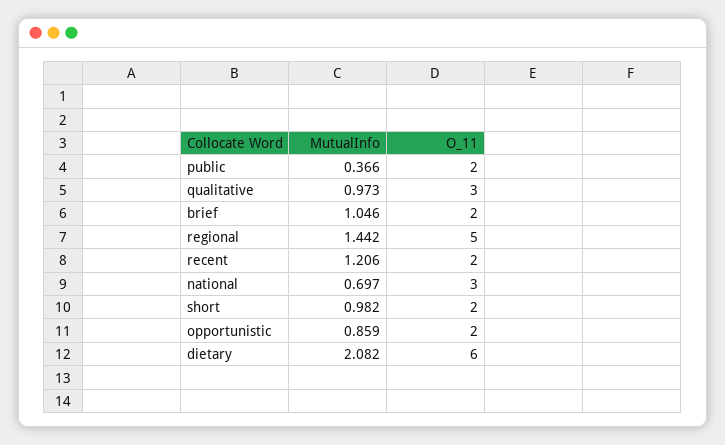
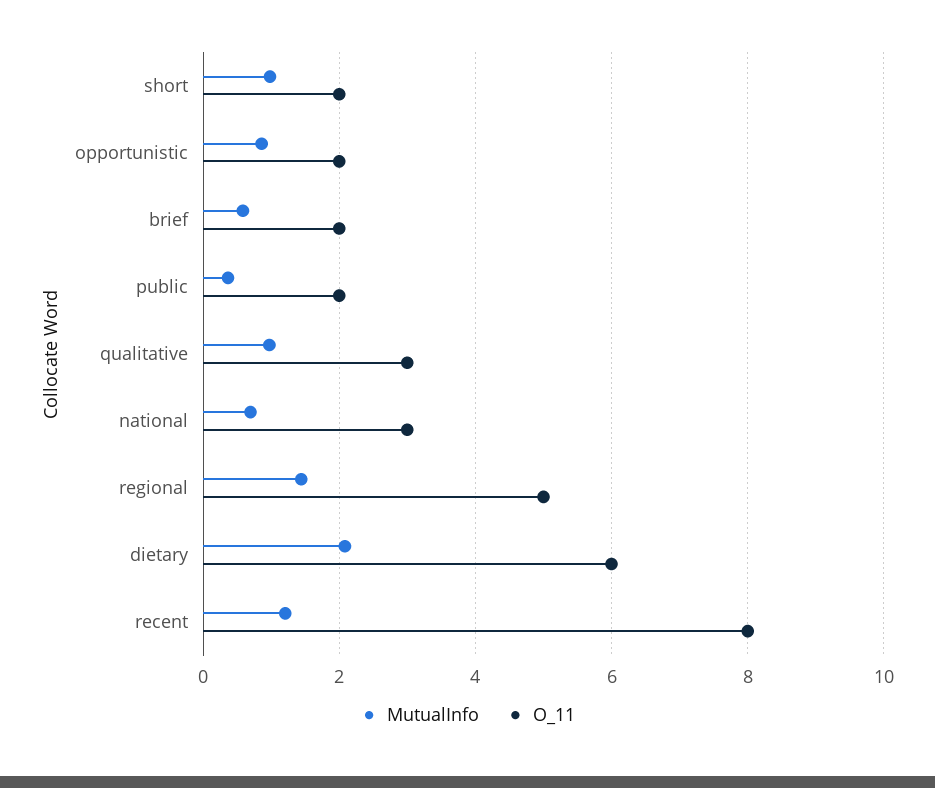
  {
    "MutualInfo": {
      "public": 0.366,
      "qualitative": 0.973,
-     "brief": 1.046,
+     "brief": 0.6,
      "regional": 1.442,
      "recent": 1.206,
      "national": 0.697,
      "short": 0.982,
      "opportunistic": 0.859,
      "dietary": 2.082
    },
    "O_11": {
      "public": 2,
      "qualitative": 3,
      "brief": 2,
      "regional": 5,
-     "recent": 2,
+     "recent": 8,
      "national": 3,
      "short": 2,
      "opportunistic": 2,
      "dietary": 6
    }
  }

